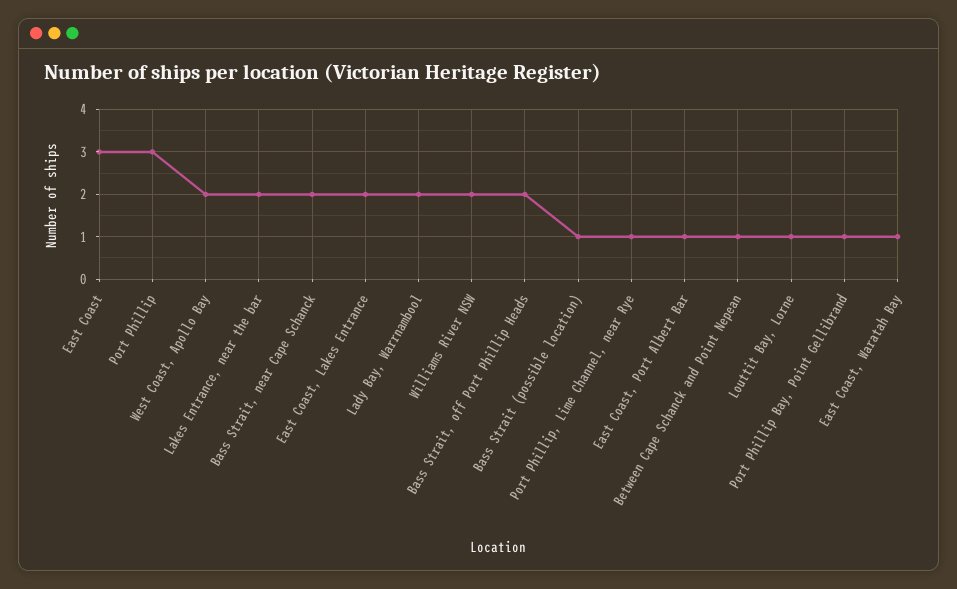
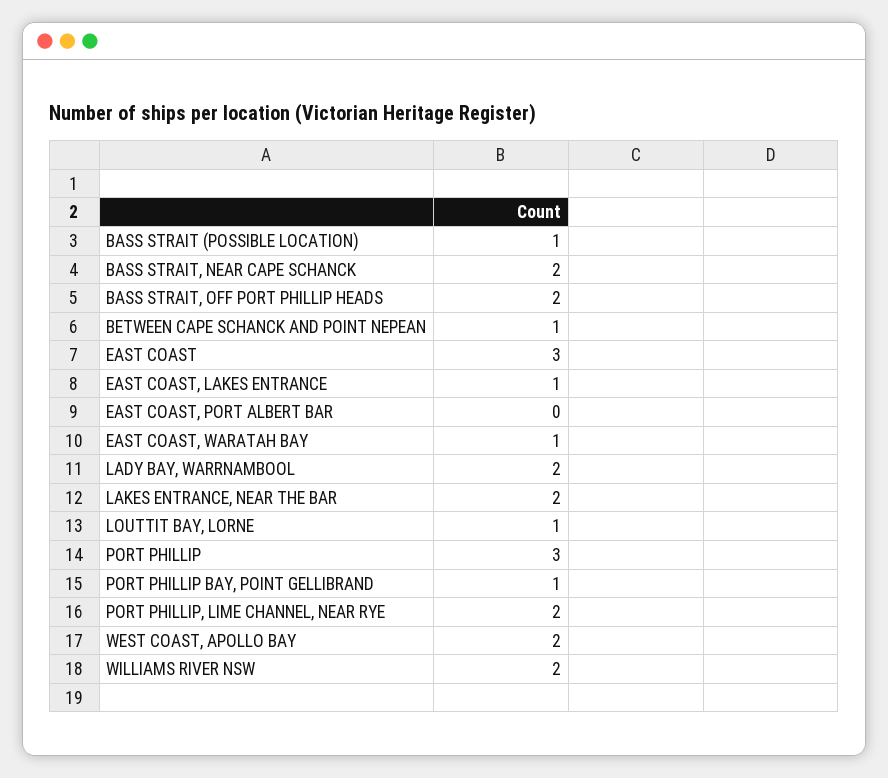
  {
    "East Coast": 3,
    "Port Phillip": 3,
    "West Coast, Apollo Bay": 2,
    "Lakes Entrance, near the bar": 2,
    "Bass Strait, near Cape Schanck": 2,
-   "East Coast, Lakes Entrance": 2,
+   "East Coast, Lakes Entrance": 1,
    "Lady Bay, Warrnambool": 2,
    "Williams River NSW": 2,
    "Bass Strait, off Port Phillip Heads": 2,
    "Bass Strait (possible location)": 1,
-   "Port Phillip, Lime Channel, near Rye": 1,
+   "Port Phillip, Lime Channel, near Rye": 2,
-   "East Coast, Port Albert Bar": 1,
+   "East Coast, Port Albert Bar": 0,
    "Between Cape Schanck and Point Nepean": 1,
    "Louttit Bay, Lorne": 1,
    "Port Phillip Bay, Point Gellibrand": 1,
    "East Coast, Waratah Bay": 1
  }

